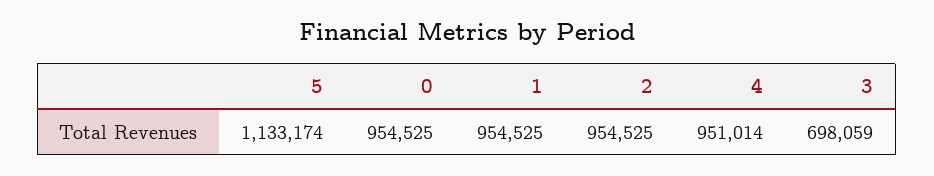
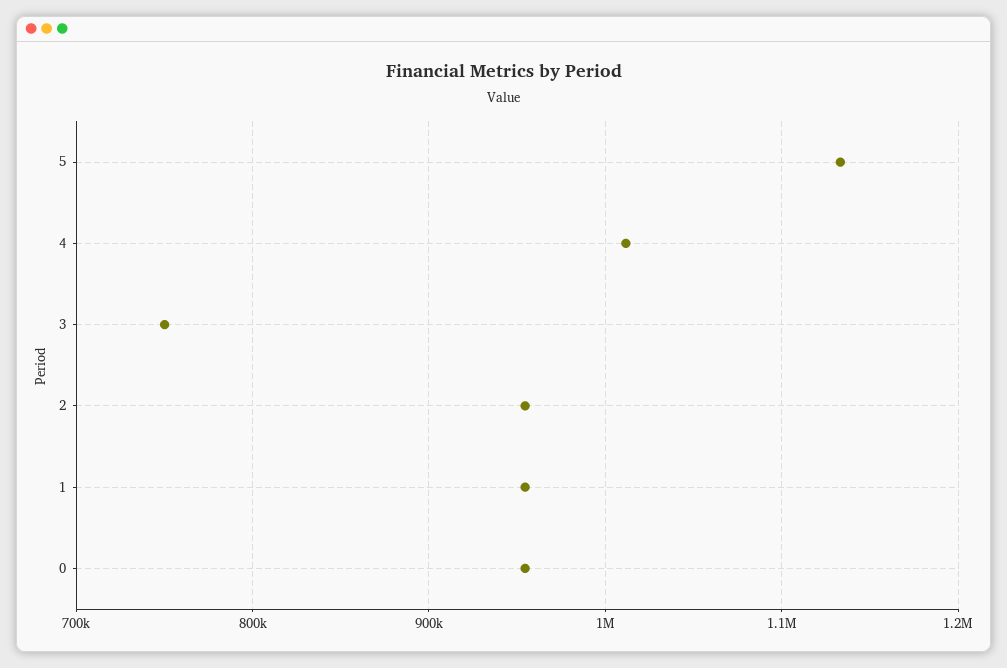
  {
    "5": 1133174,
    "0": 954525,
    "1": 954525,
    "2": 954525,
-   "4": 951014,
+   "4": 1010000,
-   "3": 698059
+   "3": 750000
  }

